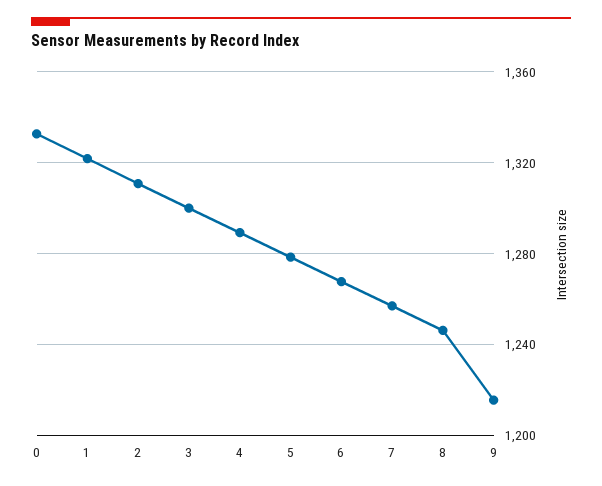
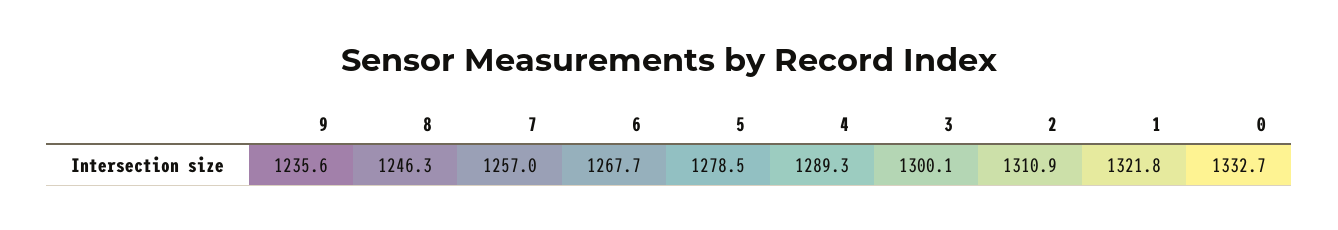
  {
    "0": 1332.7,
    "1": 1321.8,
    "2": 1310.9,
    "3": 1300.1,
    "4": 1289.3,
    "5": 1278.5,
    "6": 1267.7,
    "7": 1257,
    "8": 1246.3,
-   "9": 1215
+   "9": 1235.6
  }

